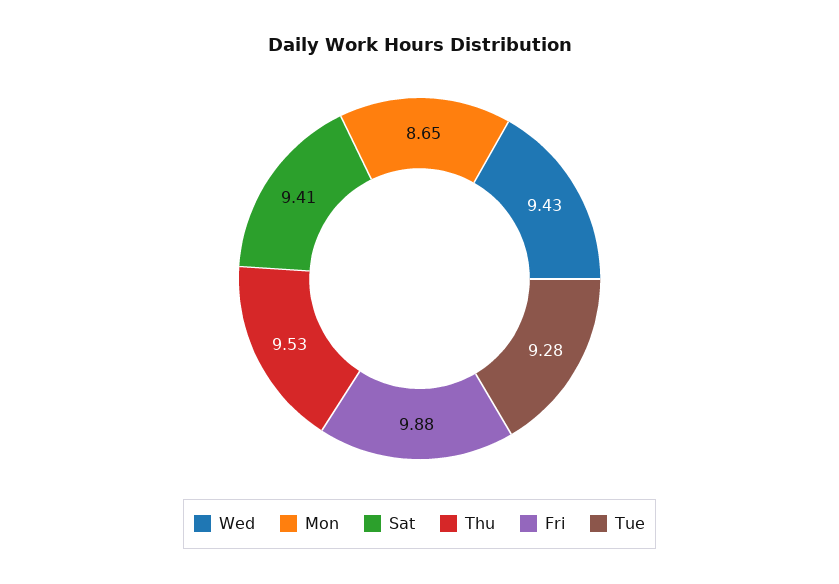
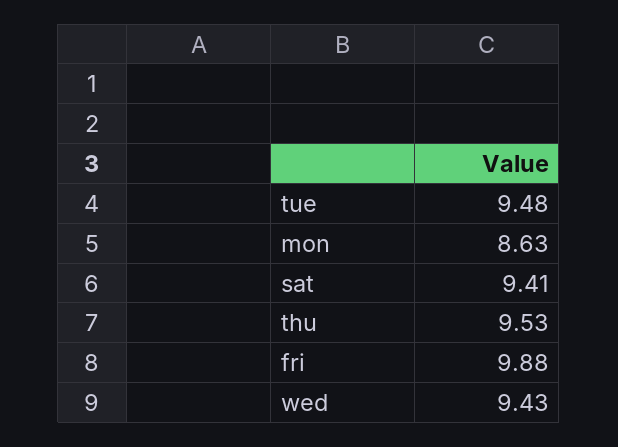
  {
    "Wed": 9.43,
-   "Mon": 8.65,
+   "Mon": 8.63,
    "Sat": 9.41,
    "Thu": 9.53,
    "Fri": 9.88,
-   "Tue": 9.28
+   "Tue": 9.48
  }

